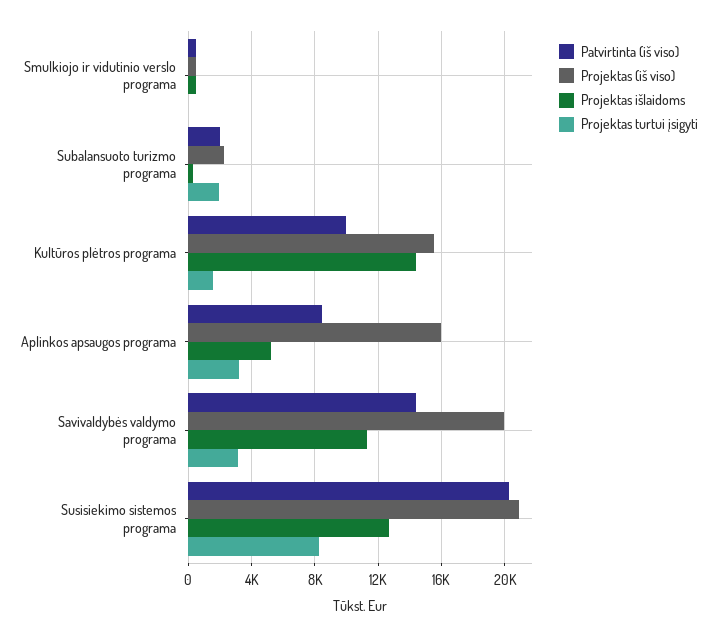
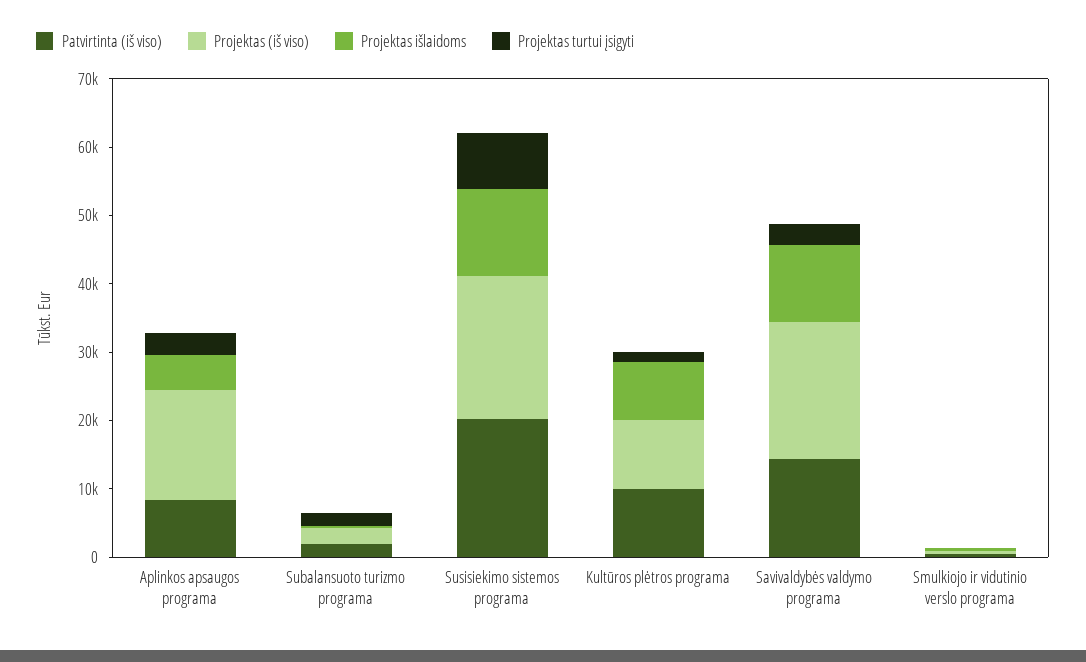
  {
    "Patvirtinta (iš viso)": {
      "Smulkiojo ir vidutinio verslo programa": 500,
      "Subalansuoto turizmo programa": 2000,
      "Kultūros plėtros programa": 10000,
      "Aplinkos apsaugos programa": 8500,
      "Savivaldybės valdymo programa": 14500,
      "Susisiekimo sistemos programa": 20500
    },
    "Projektas (iš viso)": {
      "Smulkiojo ir vidutinio verslo programa": 500,
      "Subalansuoto turizmo programa": 2000,
-     "Kultūros plėtros programa": 15500,
+     "Kultūros plėtros programa": 10000,
      "Aplinkos apsaugos programa": 16000,
      "Savivaldybės valdymo programa": 20000,
      "Susisiekimo sistemos programa": 21000
    },
    "Projektas išlaidoms": {
      "Smulkiojo ir vidutinio verslo programa": 500,
      "Subalansuoto turizmo programa": 500,
-     "Kultūros plėtros programa": 14500,
+     "Kultūros plėtros programa": 8000,
      "Aplinkos apsaugos programa": 5000,
      "Savivaldybės valdymo programa": 11500,
      "Susisiekimo sistemos programa": 12500
    },
    "Projektas turtui įsigyti": {
      "Smulkiojo ir vidutinio verslo programa": 0,
      "Subalansuoto turizmo programa": 2000,
      "Kultūros plėtros programa": 1500,
      "Aplinkos apsaugos programa": 3000,
      "Savivaldybės valdymo programa": 3000,
      "Susisiekimo sistemos programa": 8000
    }
  }

